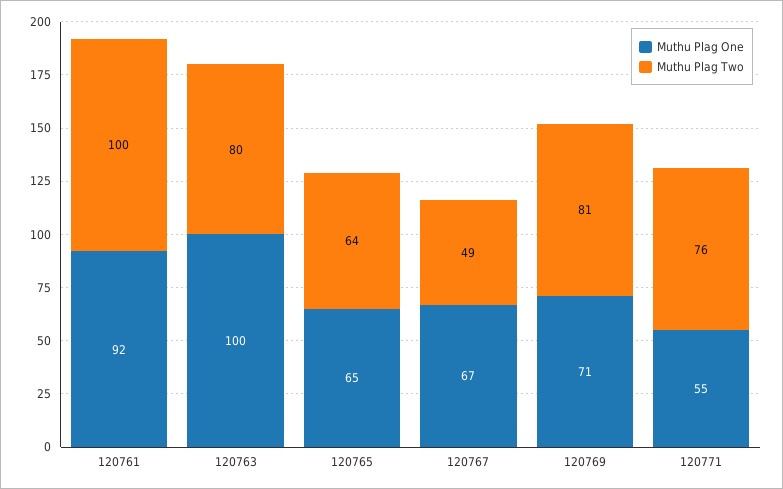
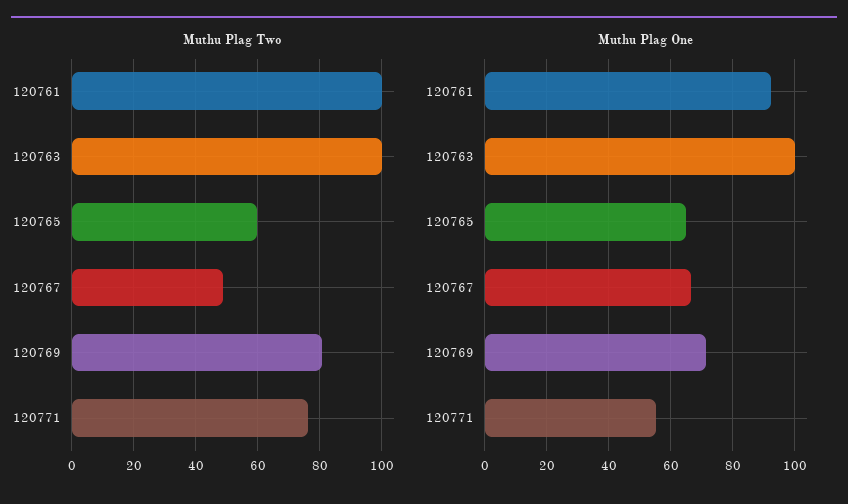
  {
    "Muthu Plag One": {
      "120761": 92,
      "120763": 100,
      "120765": 65,
      "120767": 67,
      "120769": 71,
      "120771": 55
    },
    "Muthu Plag Two": {
      "120761": 100,
-     "120763": 80,
+     "120763": 100,
-     "120765": 64,
+     "120765": 60,
      "120767": 49,
      "120769": 81,
      "120771": 76
    }
  }

